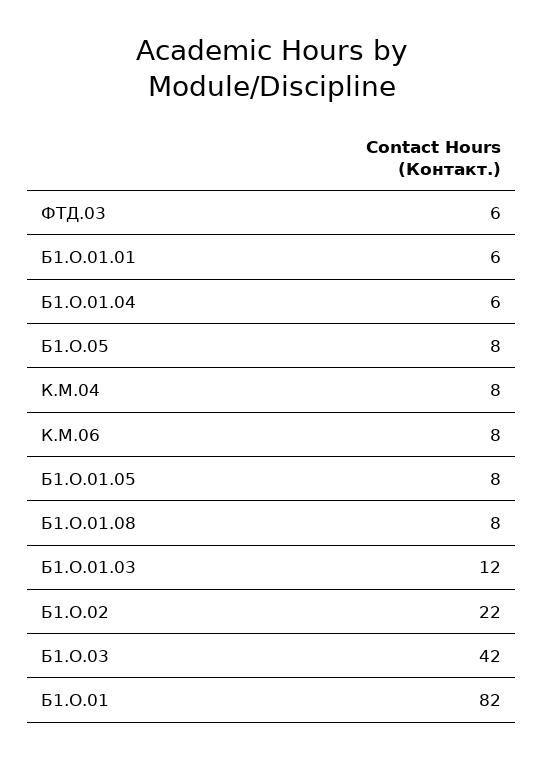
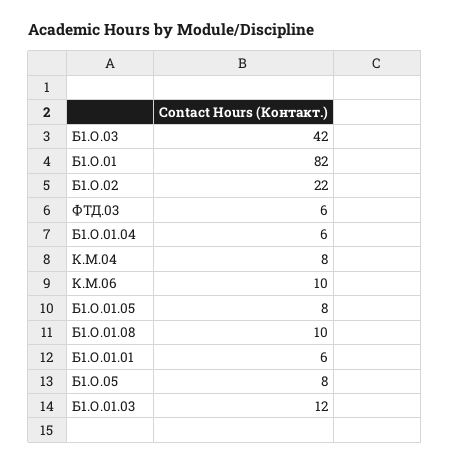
  {
    "ФТД.03": 6,
    "Б1.О.01.01": 6,
    "Б1.О.01.04": 6,
    "Б1.О.05": 8,
    "К.М.04": 8,
-   "К.М.06": 8,
+   "К.М.06": 10,
    "Б1.О.01.05": 8,
-   "Б1.О.01.08": 8,
+   "Б1.О.01.08": 10,
    "Б1.О.01.03": 12,
    "Б1.О.02": 22,
    "Б1.О.03": 42,
    "Б1.О.01": 82
  }

